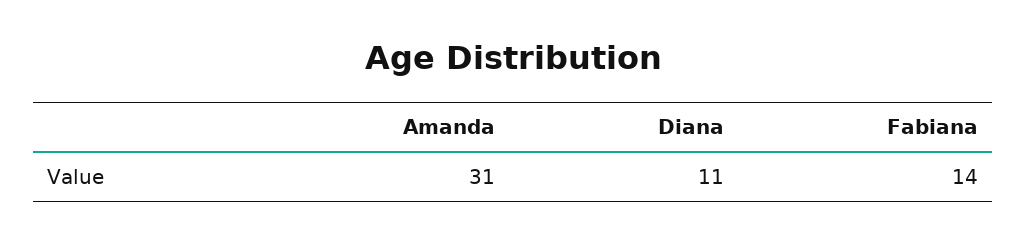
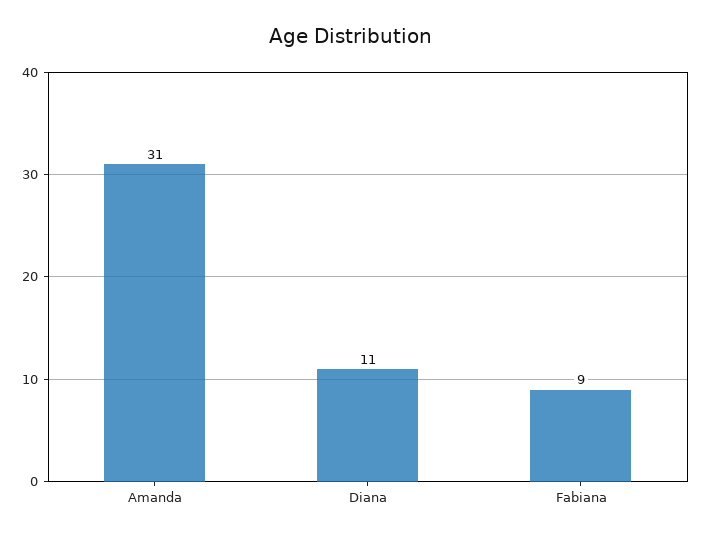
  {
    "Amanda": 31,
    "Diana": 11,
-   "Fabiana": 14
+   "Fabiana": 9
  }

